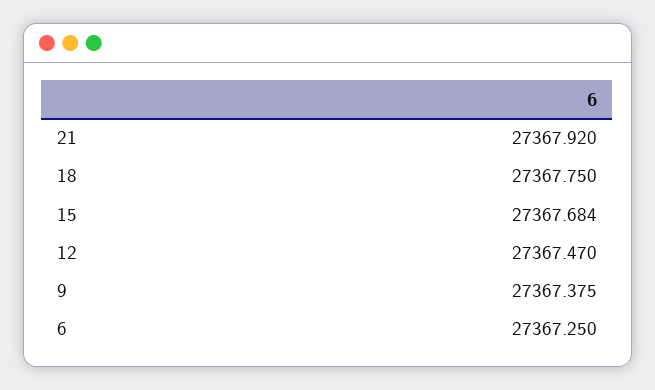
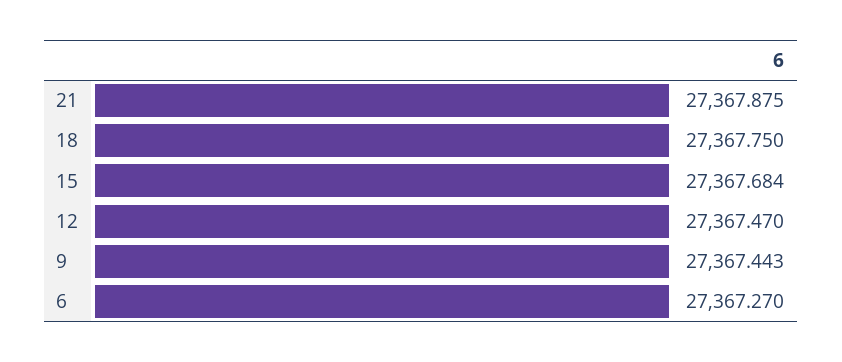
  {
-   "21": 27367.92,
+   "21": 27367.875,
    "18": 27367.75,
    "15": 27367.684,
    "12": 27367.47,
-   "9": 27367.375,
+   "9": 27367.443,
-   "6": 27367.25
+   "6": 27367.27
  }

